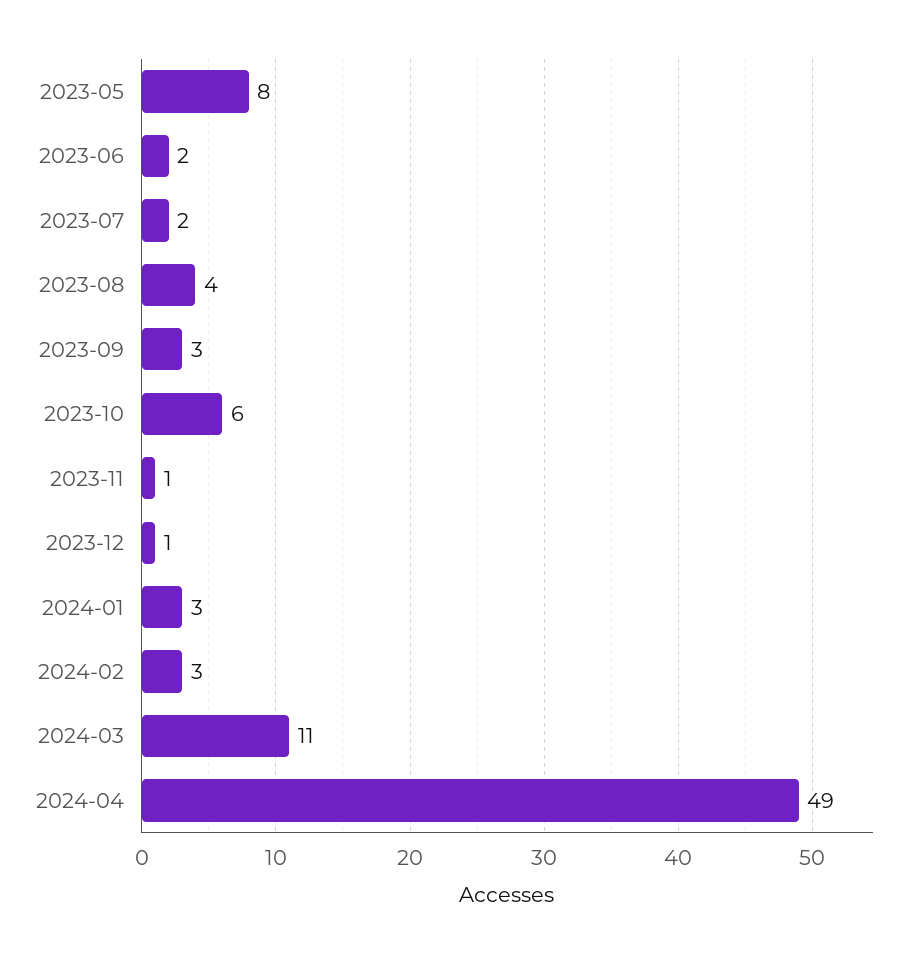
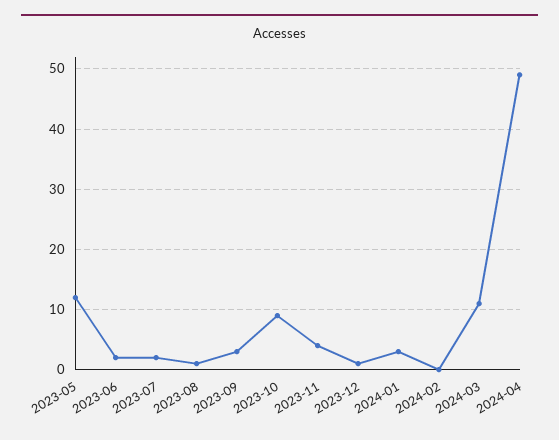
  {
-   "2023-05": 8,
+   "2023-05": 12,
    "2023-06": 2,
    "2023-07": 2,
-   "2023-08": 4,
+   "2023-08": 1,
    "2023-09": 3,
-   "2023-10": 6,
+   "2023-10": 9,
-   "2023-11": 1,
+   "2023-11": 4,
    "2023-12": 1,
    "2024-01": 3,
-   "2024-02": 3,
+   "2024-02": 0,
    "2024-03": 11,
    "2024-04": 49
  }

